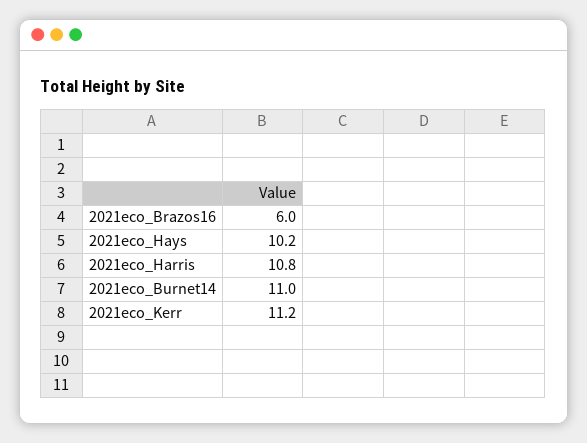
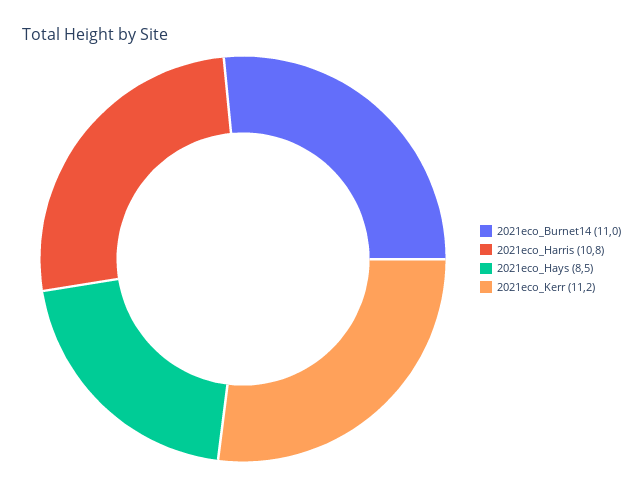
  {
-   "2021eco_Brazos16": 6,
-   "2021eco_Hays": 10.2,
+   "2021eco_Hays": 8.5,
    "2021eco_Harris": 10.8,
    "2021eco_Burnet14": 11,
    "2021eco_Kerr": 11.2
  }

